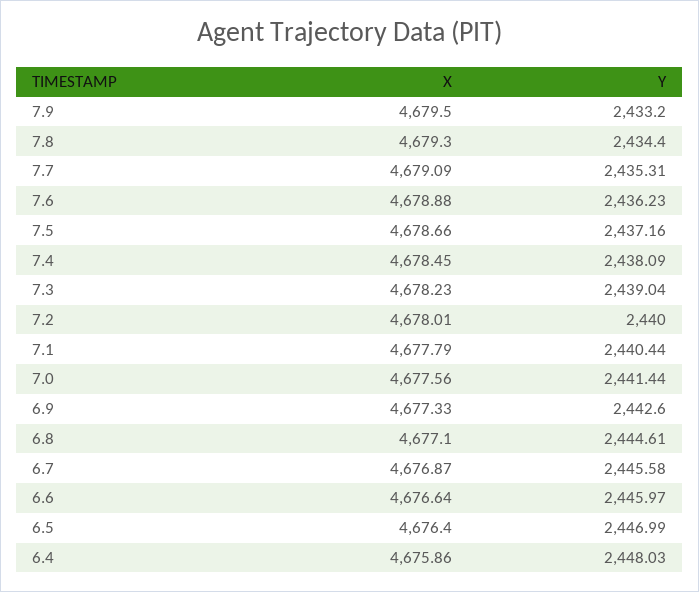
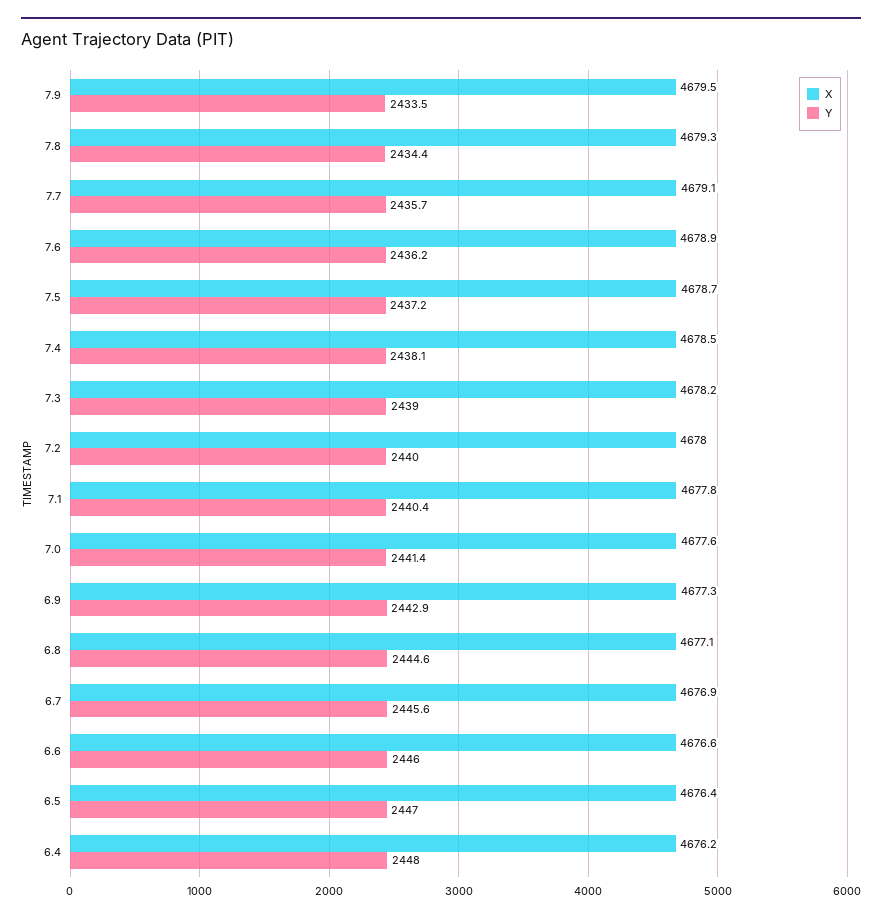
  {
    "X": {
      "7.9": 4679.5,
      "7.8": 4679.3,
      "7.7": 4679.09,
      "7.6": 4678.88,
      "7.5": 4678.66,
      "7.4": 4678.45,
      "7.3": 4678.23,
      "7.2": 4678.01,
      "7.1": 4677.79,
      "7.0": 4677.56,
      "6.9": 4677.33,
      "6.8": 4677.1,
      "6.7": 4676.87,
      "6.6": 4676.64,
      "6.5": 4676.4,
-     "6.4": 4675.86
+     "6.4": 4676.2
    },
    "Y": {
-     "7.9": 2433.2,
+     "7.9": 2433.5,
      "7.8": 2434.4,
-     "7.7": 2435.31,
+     "7.7": 2435.7,
      "7.6": 2436.23,
      "7.5": 2437.16,
      "7.4": 2438.09,
      "7.3": 2439.04,
      "7.2": 2440,
      "7.1": 2440.44,
      "7.0": 2441.44,
-     "6.9": 2442.6,
+     "6.9": 2442.9,
      "6.8": 2444.61,
      "6.7": 2445.58,
      "6.6": 2445.97,
      "6.5": 2446.99,
      "6.4": 2448.03
    }
  }

